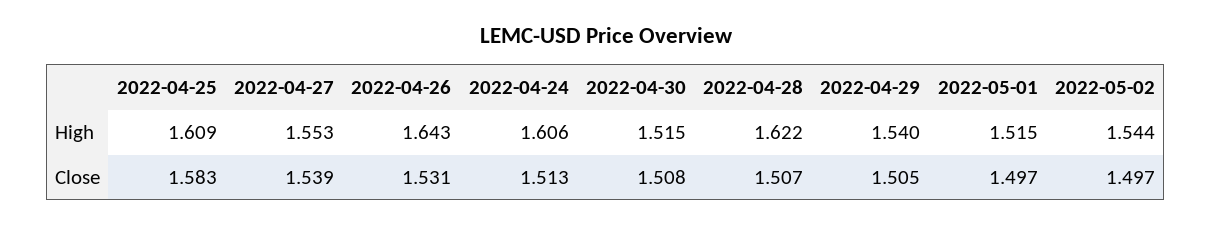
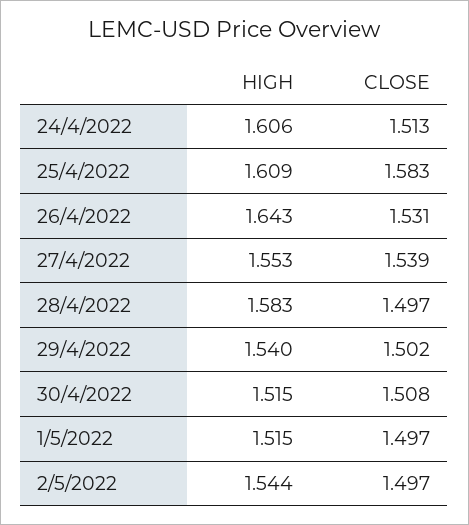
  {
    "2022-04-25": {
      "High": 1.609,
      "Close": 1.583
    },
    "2022-04-27": {
      "High": 1.553,
      "Close": 1.539
    },
    "2022-04-26": {
      "High": 1.643,
      "Close": 1.531
    },
    "2022-04-24": {
      "High": 1.606,
      "Close": 1.513
    },
    "2022-04-30": {
      "High": 1.515,
      "Close": 1.508
    },
    "2022-04-28": {
-     "High": 1.622,
+     "High": 1.583,
-     "Close": 1.507
+     "Close": 1.497
    },
    "2022-04-29": {
      "High": 1.54,
-     "Close": 1.505
+     "Close": 1.502
    },
    "2022-05-01": {
      "High": 1.515,
      "Close": 1.497
    },
    "2022-05-02": {
      "High": 1.544,
      "Close": 1.497
    }
  }

